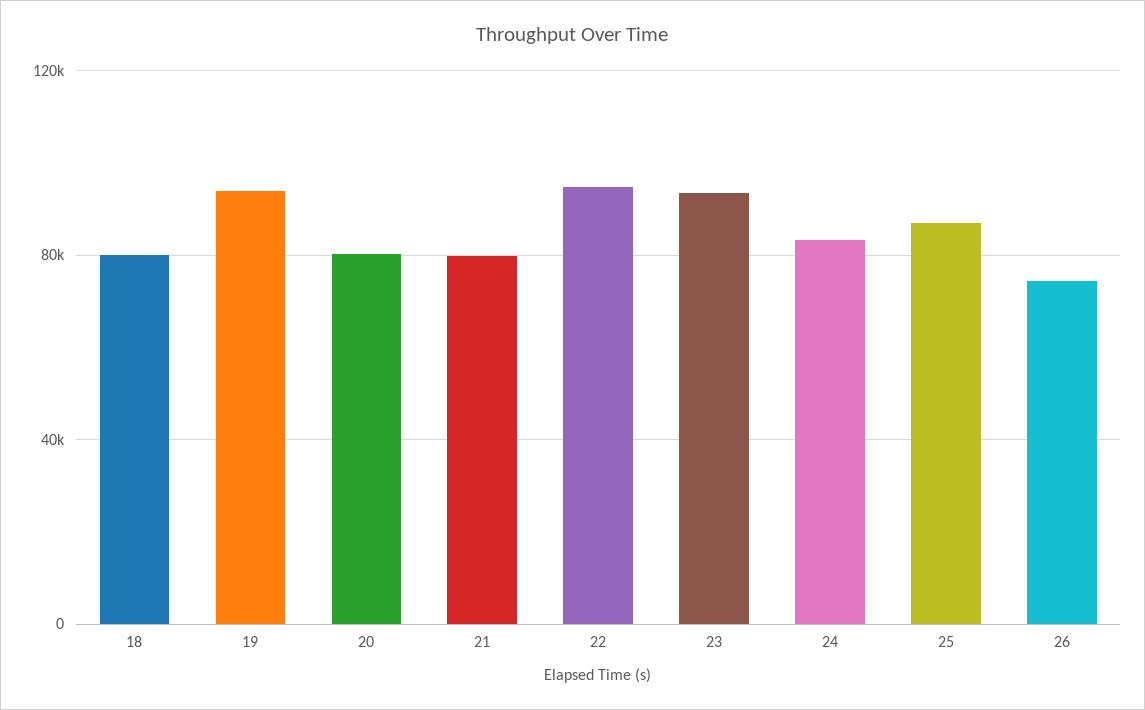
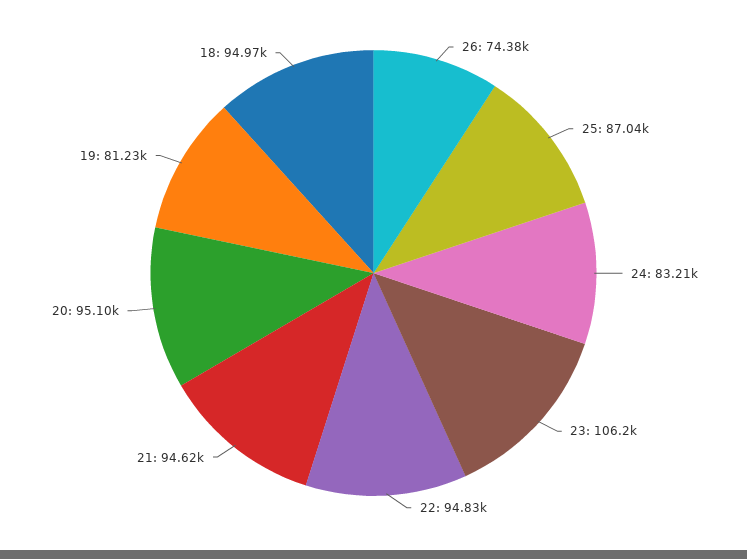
  {
-   "18": 80000,
+   "18": 94970,
-   "19": 95000,
+   "19": 81230,
-   "20": 80000,
+   "20": 95100,
-   "21": 80000,
+   "21": 94620,
    "22": 94830,
-   "23": 95000,
+   "23": 106200,
    "24": 83210,
    "25": 87040,
    "26": 74380
  }

